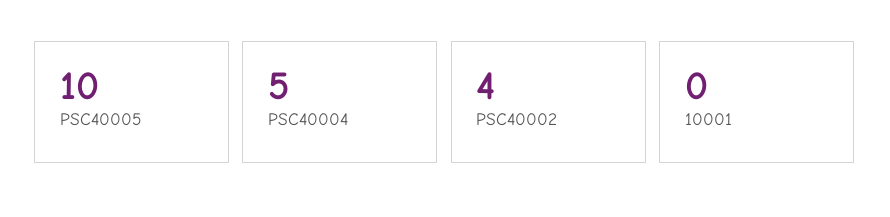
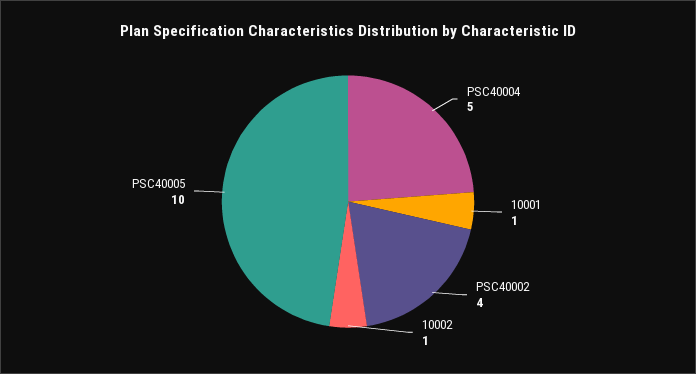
  {
    "PSC40005": 10,
    "PSC40004": 5,
    "PSC40002": 4,
-   "10001": 0
+   "10001": 1,
+   "10002": 1
  }

